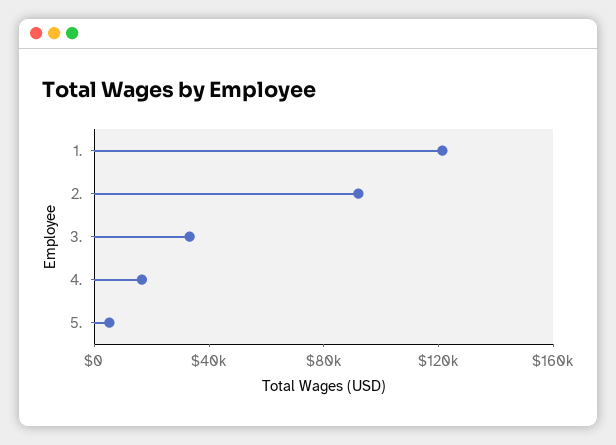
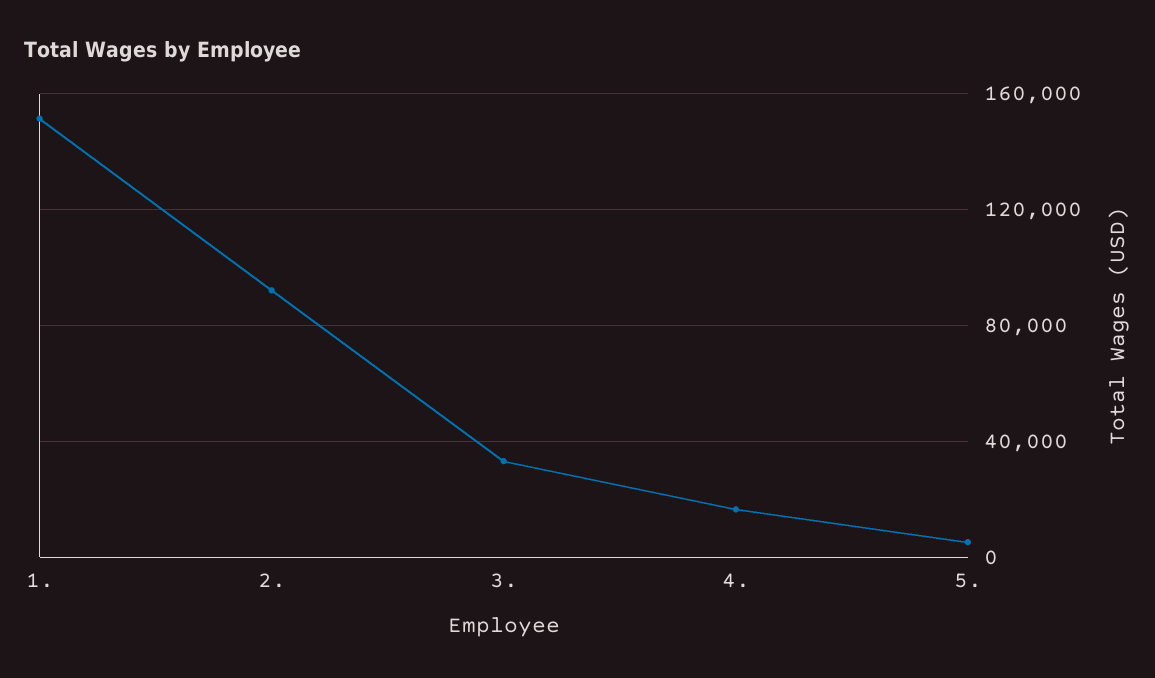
  {
-   "1.": 120000,
+   "1.": 150000,
    "2.": 90000,
    "3.": 35000,
    "4.": 15000,
    "5.": 5000
  }

